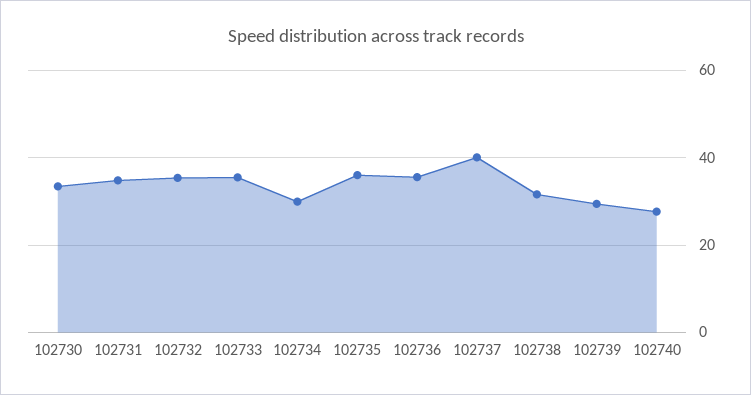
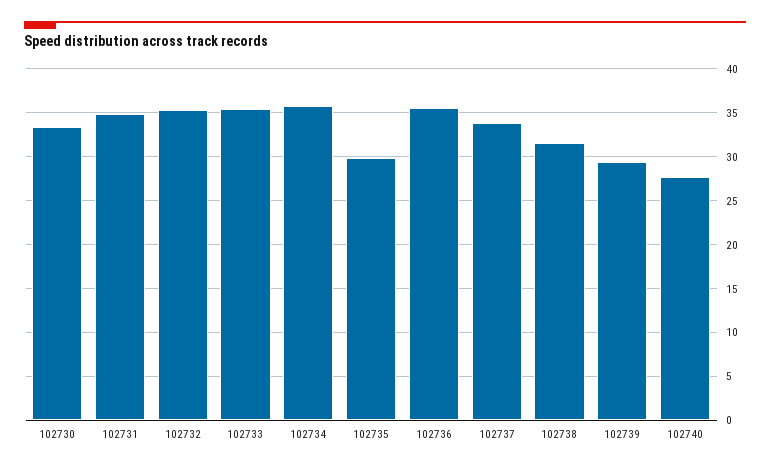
  {
    "102730": 33,
    "102731": 35,
    "102732": 35,
    "102733": 35,
-   "102734": 30,
+   "102734": 36,
-   "102735": 36,
+   "102735": 30,
    "102736": 36,
-   "102737": 40,
+   "102737": 34,
    "102738": 32,
    "102739": 29,
    "102740": 28
  }

